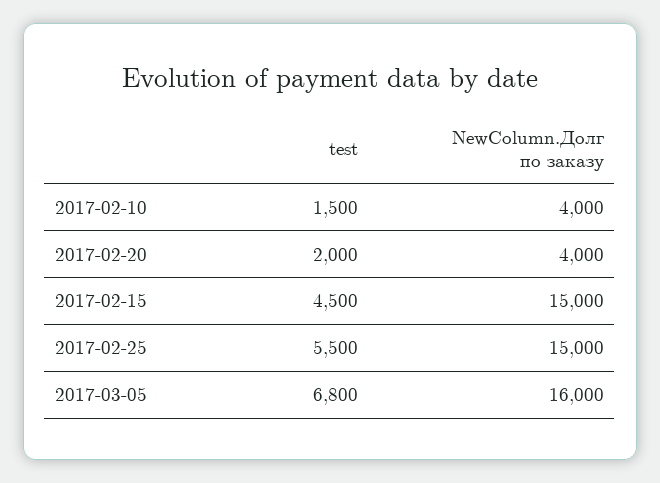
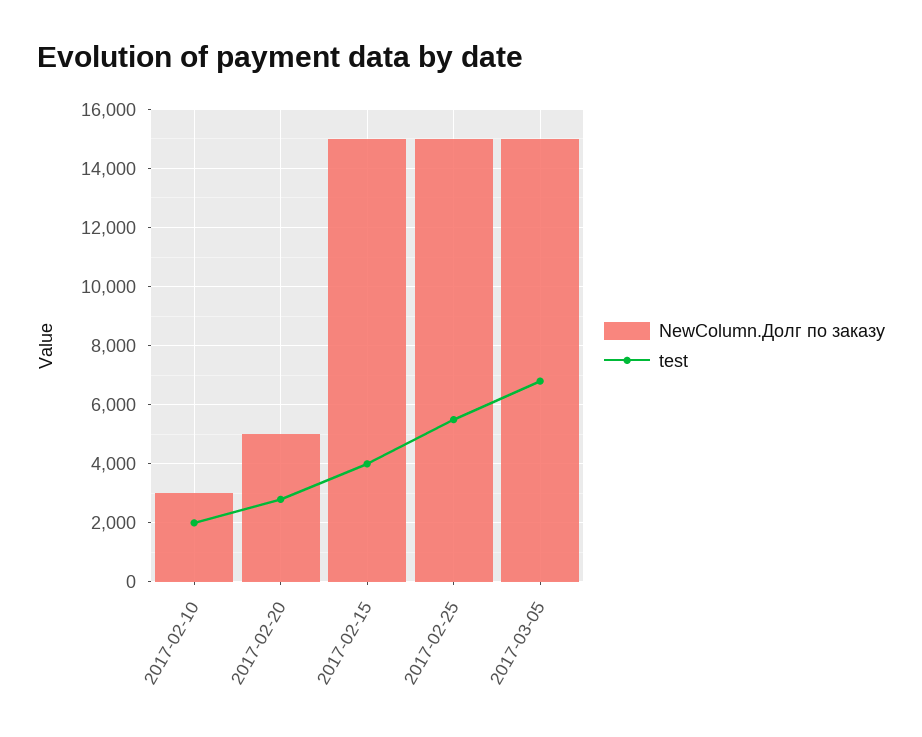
  {
    "test": {
-     "2017-02-10": 1500,
+     "2017-02-10": 2000,
-     "2017-02-20": 2000,
+     "2017-02-20": 2750,
-     "2017-02-15": 4500,
+     "2017-02-15": 4000,
      "2017-02-25": 5500,
      "2017-03-05": 6800
    },
    "NewColumn.Долг по заказу": {
-     "2017-02-10": 4000,
+     "2017-02-10": 3000,
-     "2017-02-20": 4000,
+     "2017-02-20": 5000,
      "2017-02-15": 15000,
      "2017-02-25": 15000,
-     "2017-03-05": 16000
+     "2017-03-05": 15000
    }
  }

